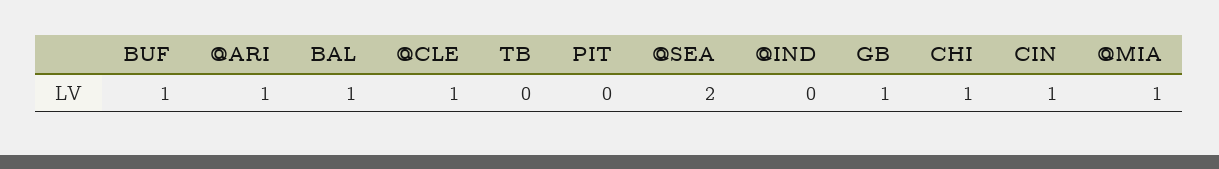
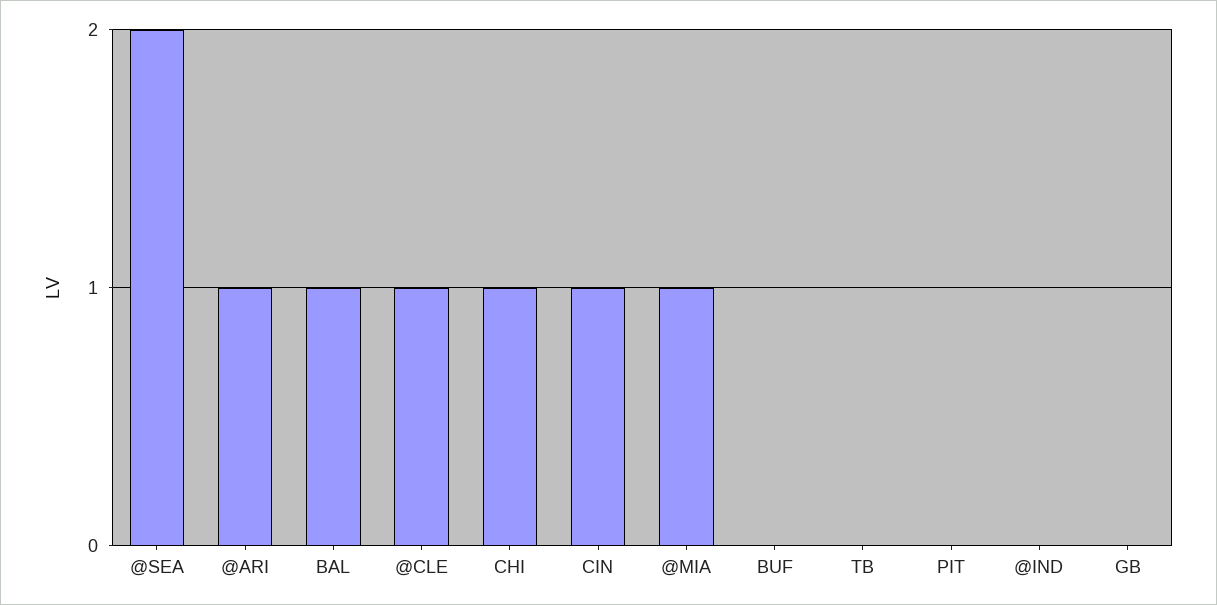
  {
-   "BUF": 1,
+   "BUF": 0,
    "@ARI": 1,
    "BAL": 1,
    "@CLE": 1,
    "TB": 0,
    "PIT": 0,
    "@SEA": 2,
    "@IND": 0,
-   "GB": 1,
+   "GB": 0,
    "CHI": 1,
    "CIN": 1,
    "@MIA": 1
  }

